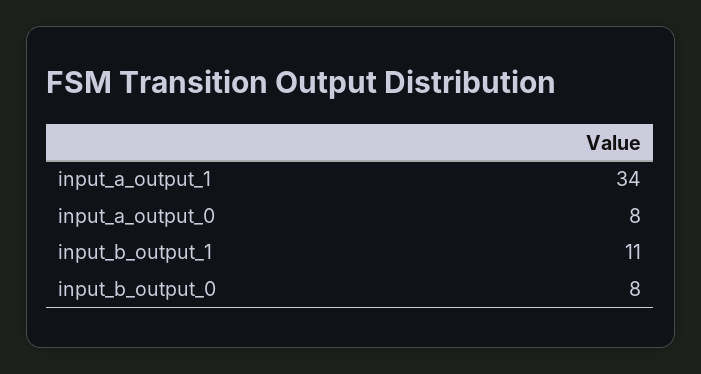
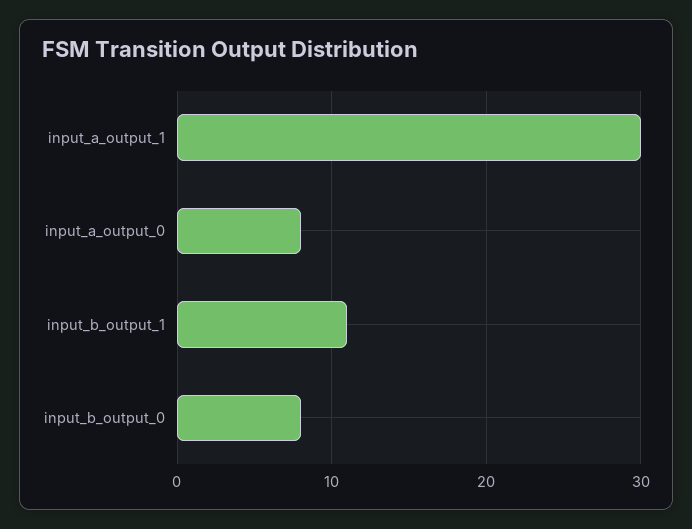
  {
-   "input_a_output_1": 34,
+   "input_a_output_1": 30,
    "input_a_output_0": 8,
    "input_b_output_1": 11,
    "input_b_output_0": 8
  }

